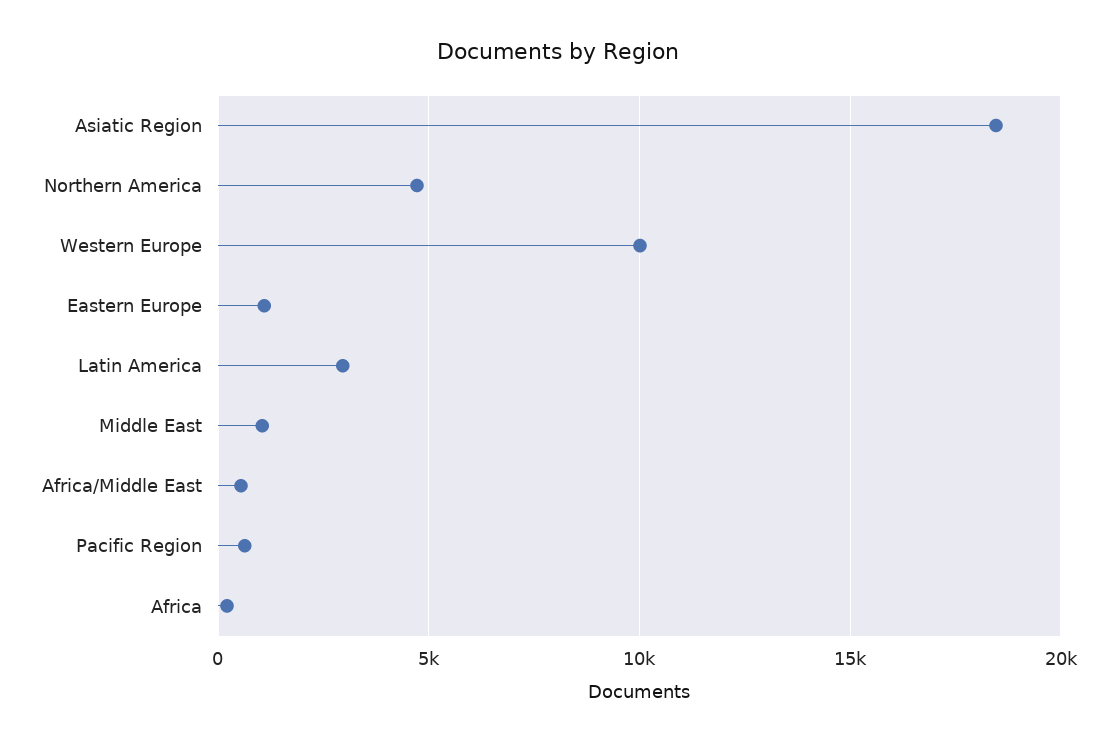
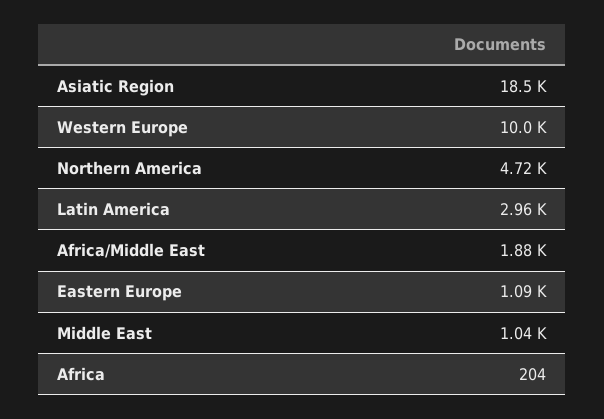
  {
    "Asiatic Region": 18500,
    "Northern America": 4720,
    "Western Europe": 10000,
    "Eastern Europe": 1090,
    "Latin America": 2960,
    "Middle East": 1040,
-   "Africa/Middle East": 500,
+   "Africa/Middle East": 1880,
-   "Pacific Region": 500,
    "Africa": 204
  }

